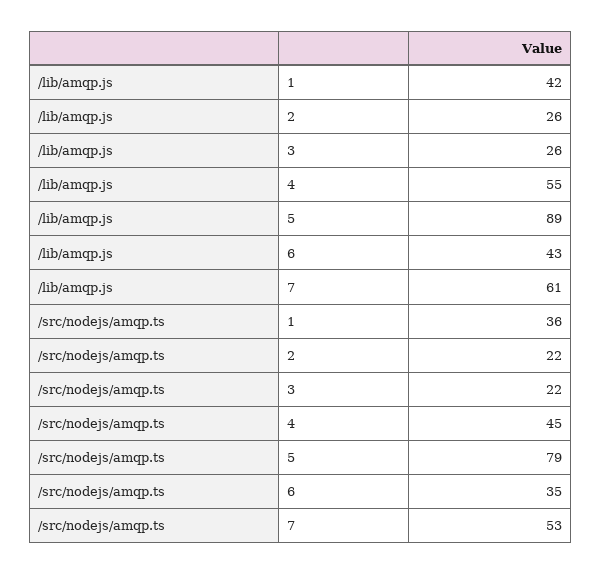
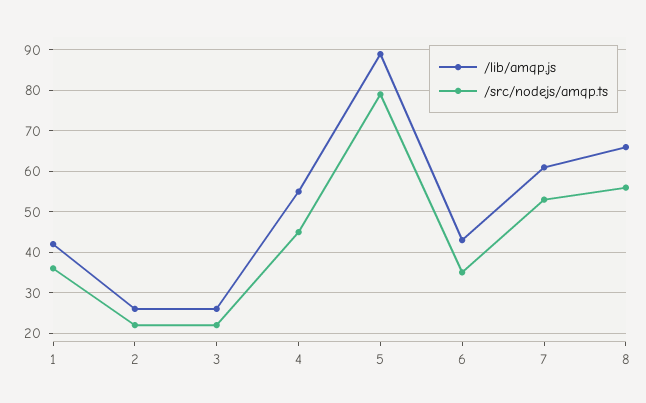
  {
    "/lib/amqp.js": {
      "1": 42,
      "2": 26,
      "3": 26,
      "4": 55,
      "5": 89,
      "6": 43,
-     "7": 61
+     "7": 61,
+     "8": 65
    },
    "/src/nodejs/amqp.ts": {
      "1": 36,
      "2": 22,
      "3": 22,
      "4": 45,
      "5": 79,
      "6": 35,
-     "7": 53
+     "7": 53,
+     "8": 55
    }
  }

